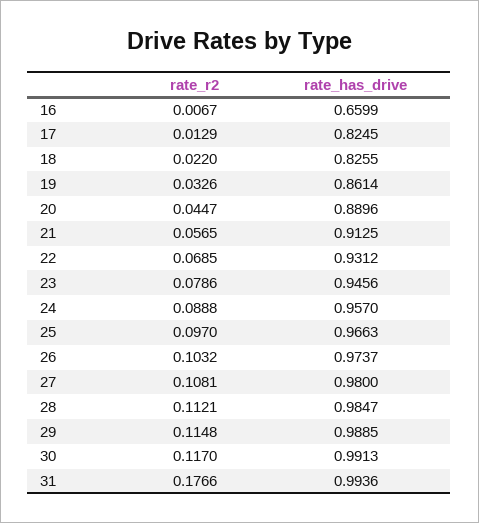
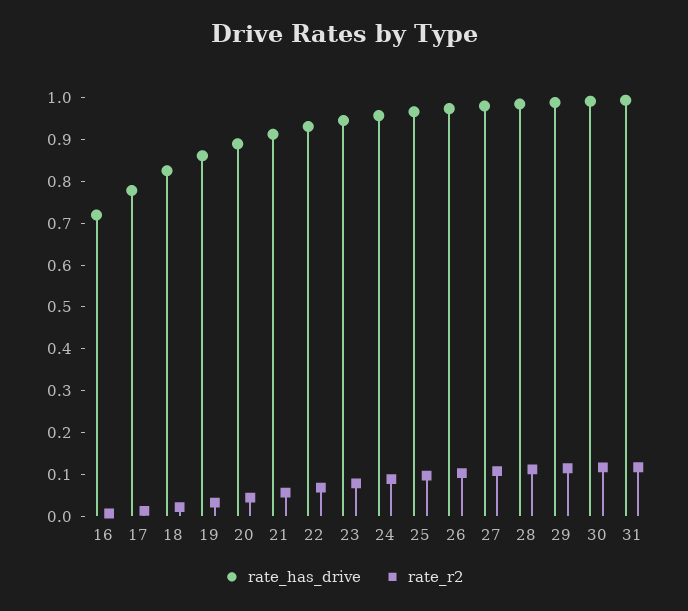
  {
    "rate_r2": {
      "16": 0.0067,
      "17": 0.0129,
      "18": 0.022,
      "19": 0.0326,
      "20": 0.0447,
      "21": 0.0565,
      "22": 0.0685,
      "23": 0.0786,
      "24": 0.0888,
      "25": 0.097,
      "26": 0.1032,
      "27": 0.1081,
      "28": 0.1121,
      "29": 0.1148,
      "30": 0.117,
-     "31": 0.1766
+     "31": 0.12
    },
    "rate_has_drive": {
-     "16": 0.6599,
+     "16": 0.72,
-     "17": 0.8245,
+     "17": 0.78,
      "18": 0.8255,
      "19": 0.8614,
      "20": 0.8896,
      "21": 0.9125,
      "22": 0.9312,
      "23": 0.9456,
      "24": 0.957,
      "25": 0.9663,
      "26": 0.9737,
      "27": 0.98,
      "28": 0.9847,
      "29": 0.9885,
      "30": 0.9913,
      "31": 0.9936
    }
  }

